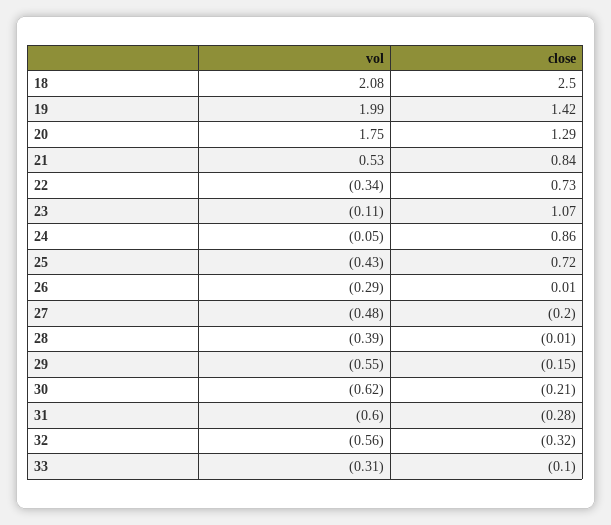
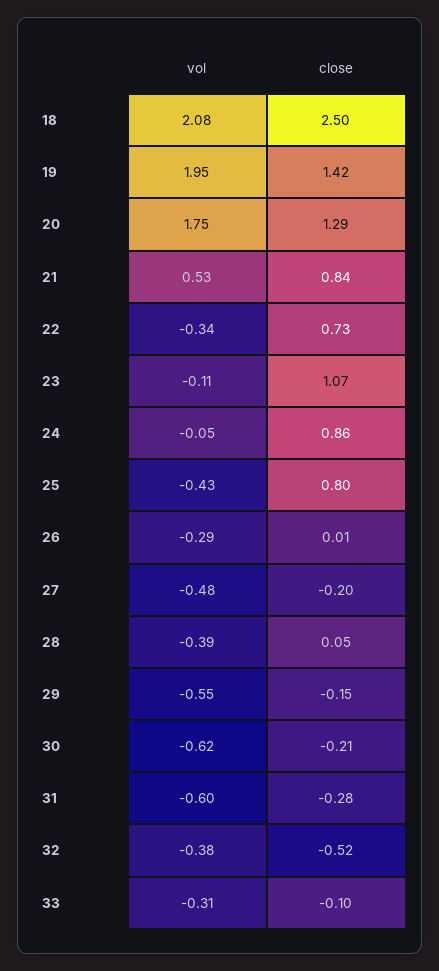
  {
    "vol": {
      "18": 2.08,
-     "19": 1.99,
+     "19": 1.95,
      "20": 1.75,
      "21": 0.53,
      "22": -0.34,
      "23": -0.11,
      "24": -0.05,
      "25": -0.43,
      "26": -0.29,
      "27": -0.48,
      "28": -0.39,
      "29": -0.55,
      "30": -0.62,
      "31": -0.6,
-     "32": -0.56,
+     "32": -0.38,
      "33": -0.31
    },
    "close": {
      "18": 2.5,
      "19": 1.42,
      "20": 1.29,
      "21": 0.84,
      "22": 0.73,
      "23": 1.07,
      "24": 0.86,
-     "25": 0.72,
+     "25": 0.8,
      "26": 0.01,
      "27": -0.2,
-     "28": -0.01,
+     "28": 0.05,
      "29": -0.15,
      "30": -0.21,
      "31": -0.28,
-     "32": -0.32,
+     "32": -0.52,
      "33": -0.1
    }
  }

